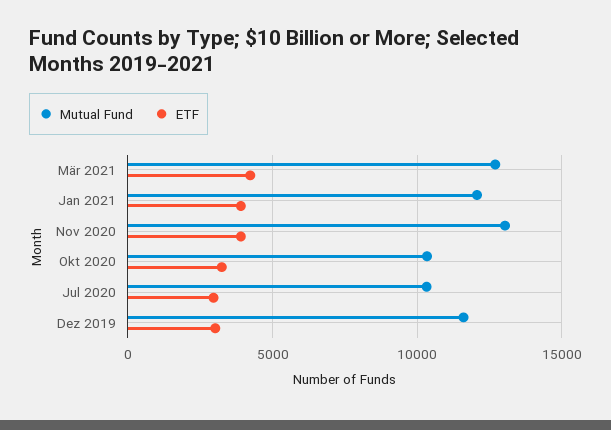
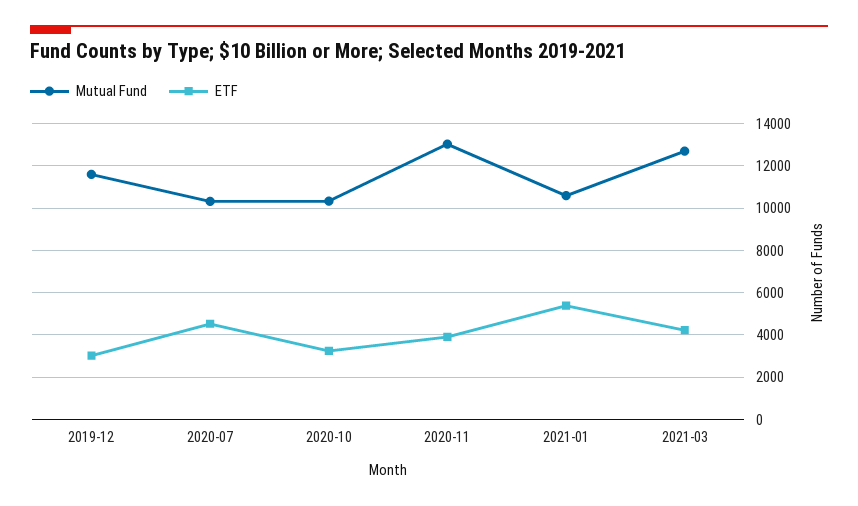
  {
    "Mutual Fund": {
      "Mär 2021": 12500,
-     "Jan 2021": 12000,
+     "Jan 2021": 10500,
      "Nov 2020": 13000,
      "Okt 2020": 10500,
      "Jul 2020": 10500,
      "Dez 2019": 11500
    },
    "ETF": {
      "Mär 2021": 4000,
-     "Jan 2021": 4000,
+     "Jan 2021": 5500,
      "Nov 2020": 4000,
      "Okt 2020": 3000,
-     "Jul 2020": 3000,
+     "Jul 2020": 4500,
      "Dez 2019": 3000
    }
  }

